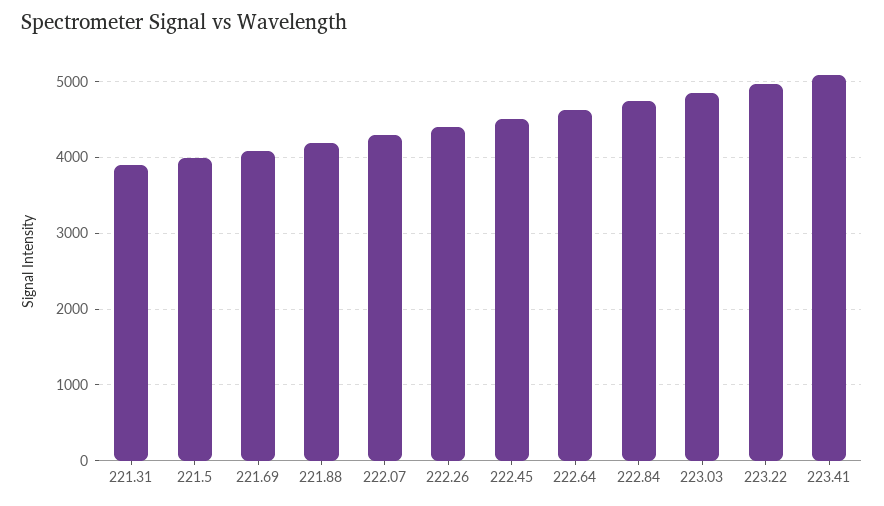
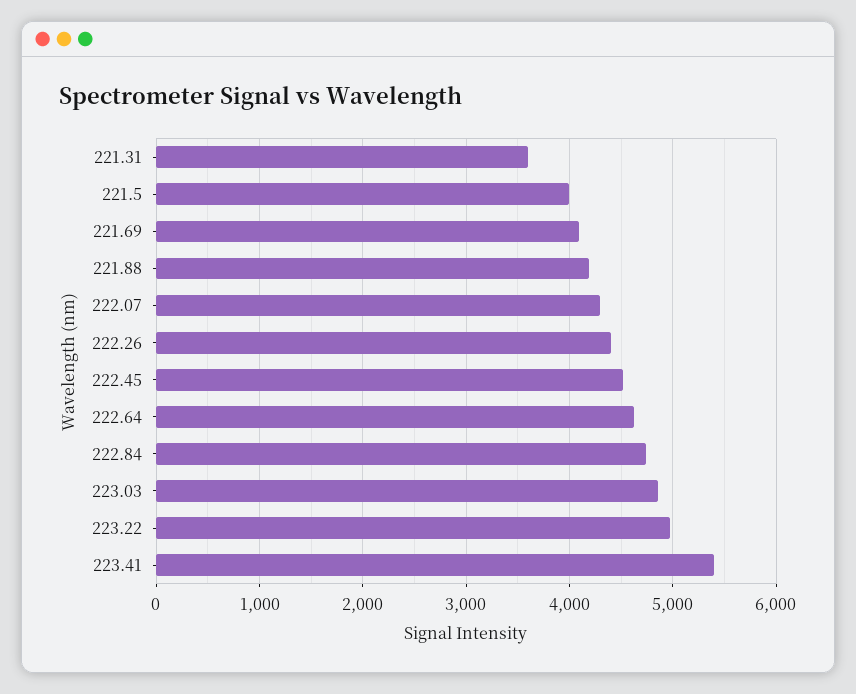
  {
-   "221.31": 3900,
+   "221.31": 3600,
    "221.5": 4000,
    "221.69": 4100,
    "221.88": 4200,
    "222.07": 4300,
    "222.26": 4400,
    "222.45": 4500,
    "222.64": 4600,
    "222.84": 4700,
    "223.03": 4900,
    "223.22": 5000,
-   "223.41": 5100
+   "223.41": 5400
  }

